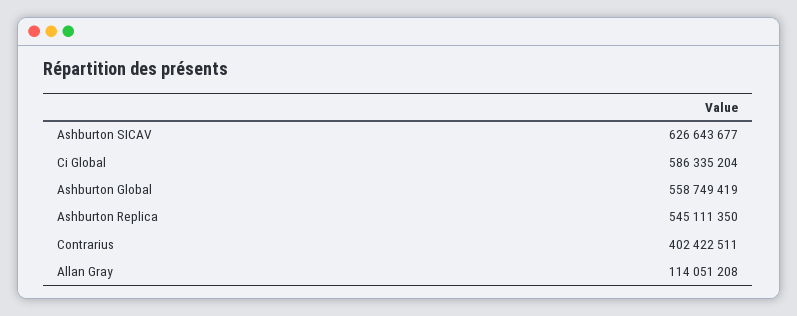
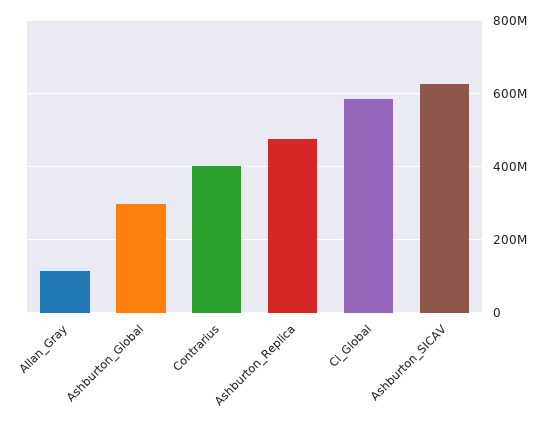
  {
    "Ashburton SICAV": 626643677,
    "Ci Global": 586335204,
-   "Ashburton Global": 558749419,
+   "Ashburton Global": 300000000,
-   "Ashburton Replica": 545111350,
+   "Ashburton Replica": 480000000,
    "Contrarius": 402422511,
    "Allan Gray": 114051208
  }

